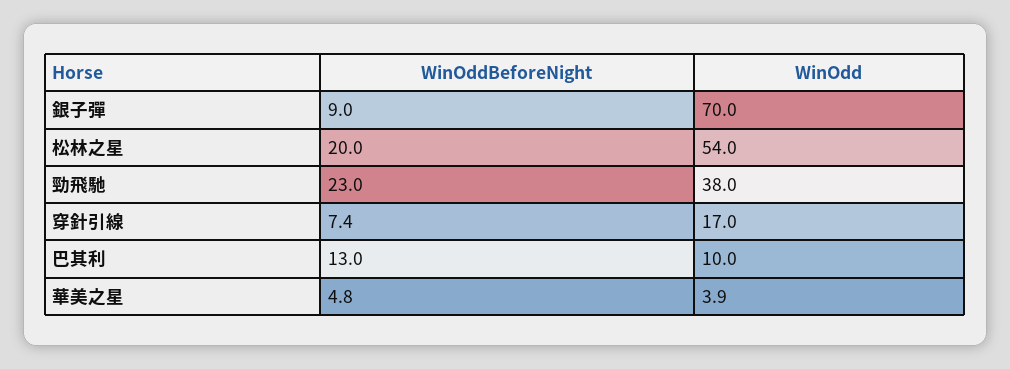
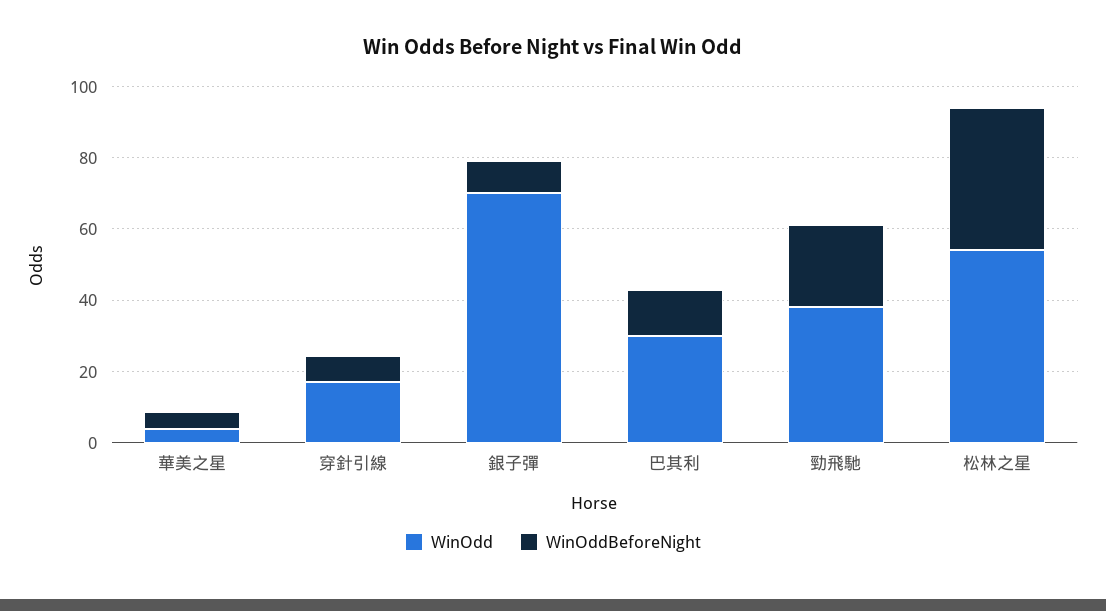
  {
    "WinOddBeforeNight": {
      "銀子彈": 9,
-     "松林之星": 20,
+     "松林之星": 40,
      "勁飛馳": 23,
      "穿針引線": 7.4,
      "巴其利": 13,
      "華美之星": 4.8
    },
    "WinOdd": {
      "銀子彈": 70,
      "松林之星": 54,
      "勁飛馳": 38,
      "穿針引線": 17,
-     "巴其利": 10,
+     "巴其利": 30,
      "華美之星": 3.9
    }
  }

